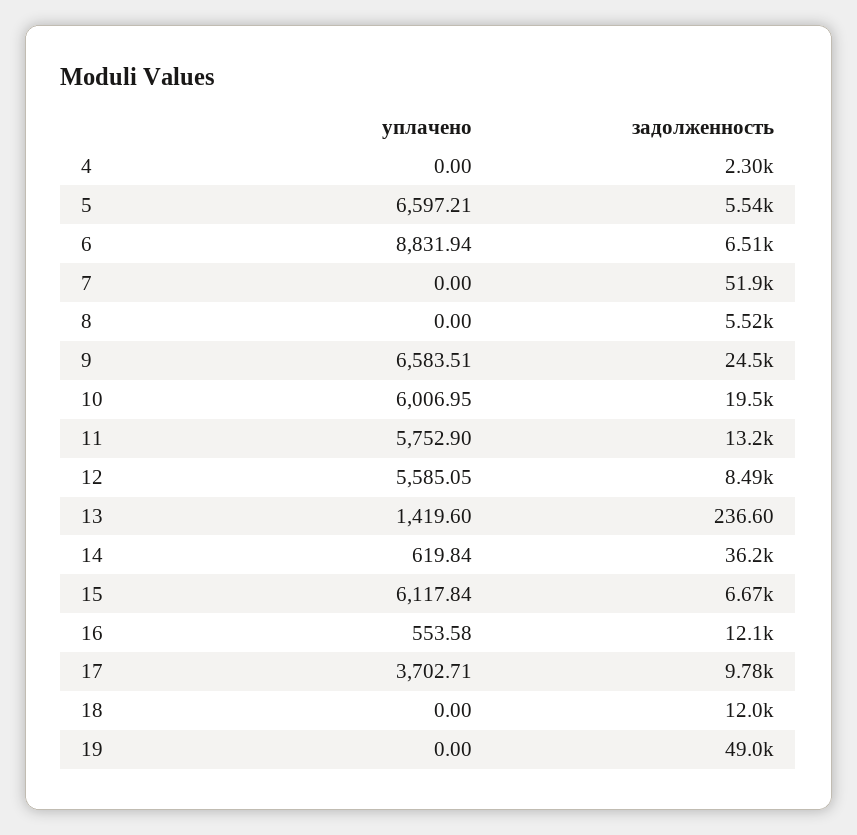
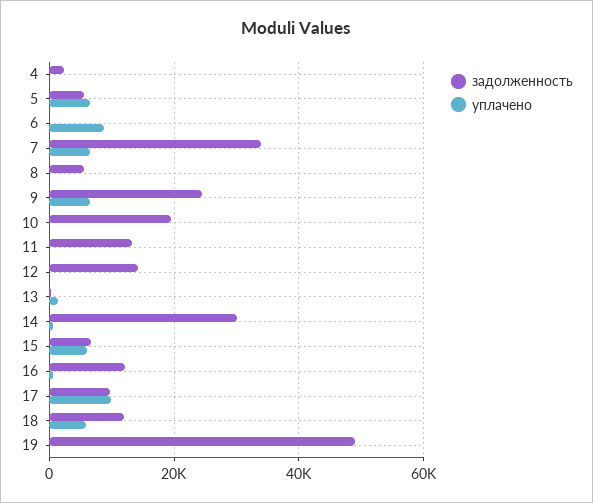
  {
    "уплачено": {
      "4": 0,
      "5": 6597.21,
      "6": 8831.94,
-     "7": 0,
+     "7": 6000,
      "8": 0,
      "9": 6583.51,
-     "10": 6006.95,
+     "10": 0,
-     "11": 5752.9,
+     "11": 0,
-     "12": 5585.05,
+     "12": 0,
      "13": 1419.6,
      "14": 619.84,
      "15": 6117.84,
      "16": 553.58,
-     "17": 3702.71,
+     "17": 10000,
-     "18": 0,
+     "18": 6000,
      "19": 0
    },
    "задолженность": {
      "4": 2300,
      "5": 5540,
-     "6": 6510,
+     "6": 0,
-     "7": 51900,
+     "7": 34000,
      "8": 5520,
      "9": 24500,
      "10": 19500,
      "11": 13200,
-     "12": 8490,
+     "12": 14000,
      "13": 236.6,
-     "14": 36200,
+     "14": 30000,
      "15": 6670,
      "16": 12100,
      "17": 9780,
      "18": 12000,
      "19": 49000
    }
  }

